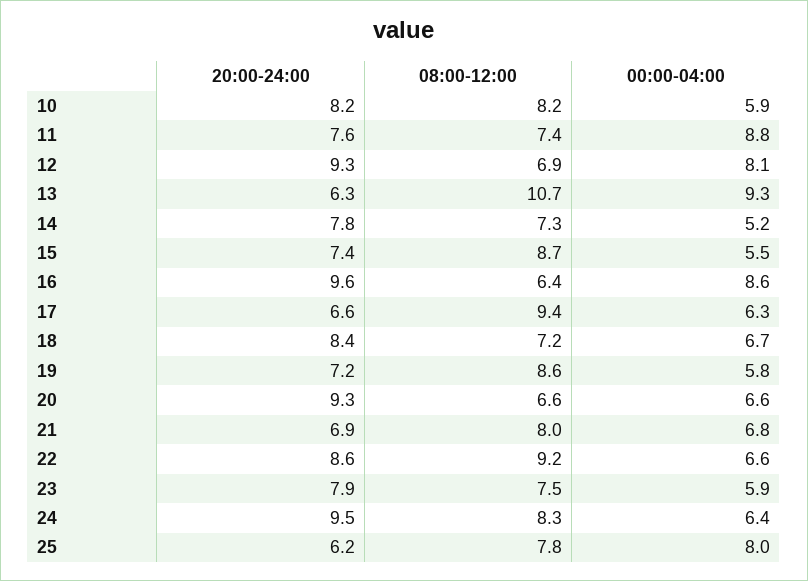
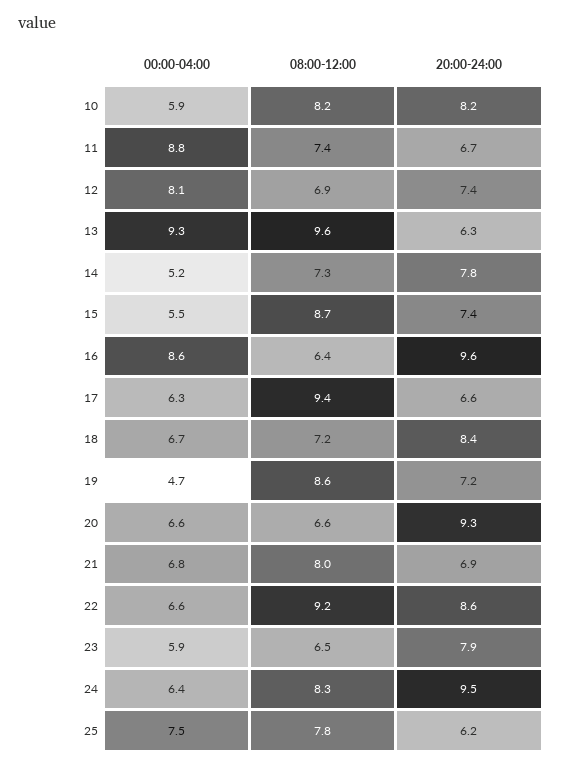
  {
    "20:00-24:00": {
      "10": 8.2,
-     "11": 7.6,
+     "11": 6.7,
-     "12": 9.3,
+     "12": 7.4,
      "13": 6.3,
      "14": 7.8,
      "15": 7.4,
      "16": 9.6,
      "17": 6.6,
      "18": 8.4,
      "19": 7.2,
      "20": 9.3,
      "21": 6.9,
      "22": 8.6,
      "23": 7.9,
      "24": 9.5,
      "25": 6.2
    },
    "08:00-12:00": {
      "10": 8.2,
      "11": 7.4,
      "12": 6.9,
-     "13": 10.7,
+     "13": 9.6,
      "14": 7.3,
      "15": 8.7,
      "16": 6.4,
      "17": 9.4,
      "18": 7.2,
      "19": 8.6,
      "20": 6.6,
      "21": 8,
      "22": 9.2,
-     "23": 7.5,
+     "23": 6.5,
      "24": 8.3,
      "25": 7.8
    },
    "00:00-04:00": {
      "10": 5.9,
      "11": 8.8,
      "12": 8.1,
      "13": 9.3,
      "14": 5.2,
      "15": 5.5,
      "16": 8.6,
      "17": 6.3,
      "18": 6.7,
-     "19": 5.8,
+     "19": 4.7,
      "20": 6.6,
      "21": 6.8,
      "22": 6.6,
      "23": 5.9,
      "24": 6.4,
-     "25": 8
+     "25": 7.5
    }
  }

